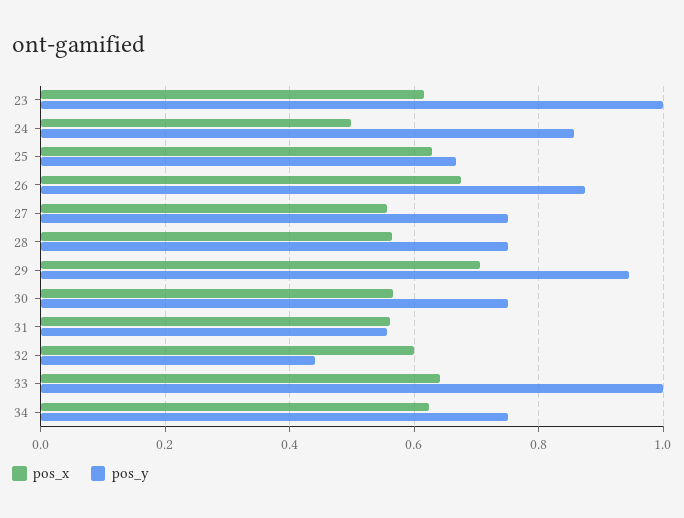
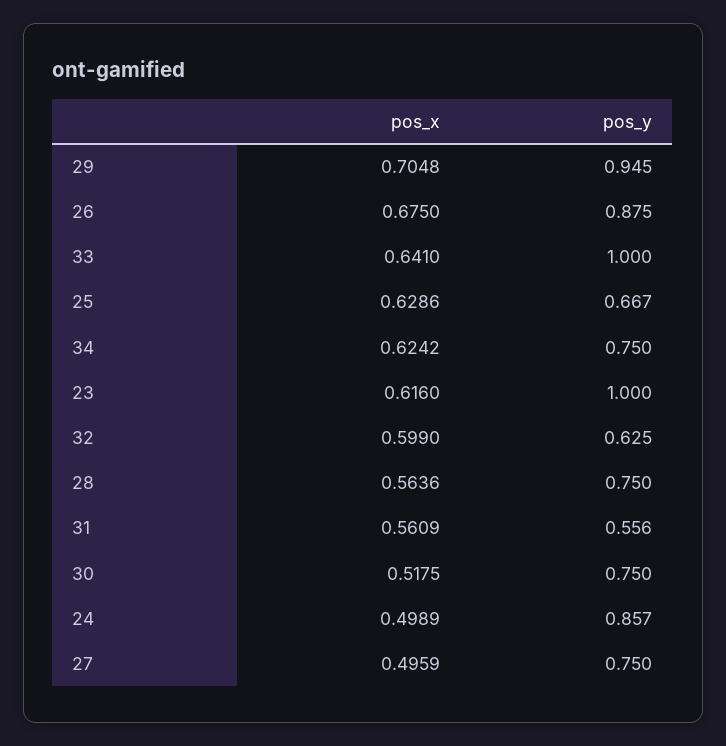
  {
    "pos_x": {
      "23": 0.616,
      "24": 0.4989,
      "25": 0.6286,
      "26": 0.675,
-     "27": 0.56,
+     "27": 0.4959,
      "28": 0.5636,
      "29": 0.7048,
-     "30": 0.56,
+     "30": 0.5175,
      "31": 0.5609,
      "32": 0.599,
      "33": 0.641,
      "34": 0.6242
    },
    "pos_y": {
      "23": 1,
      "24": 0.857,
      "25": 0.667,
      "26": 0.875,
      "27": 0.75,
      "28": 0.75,
      "29": 0.945,
      "30": 0.75,
      "31": 0.556,
-     "32": 0.44,
+     "32": 0.625,
      "33": 1,
      "34": 0.75
    }
  }

